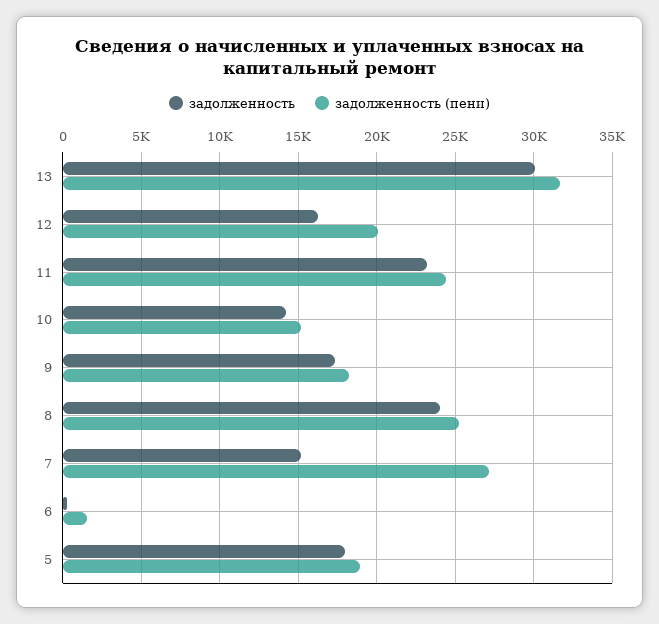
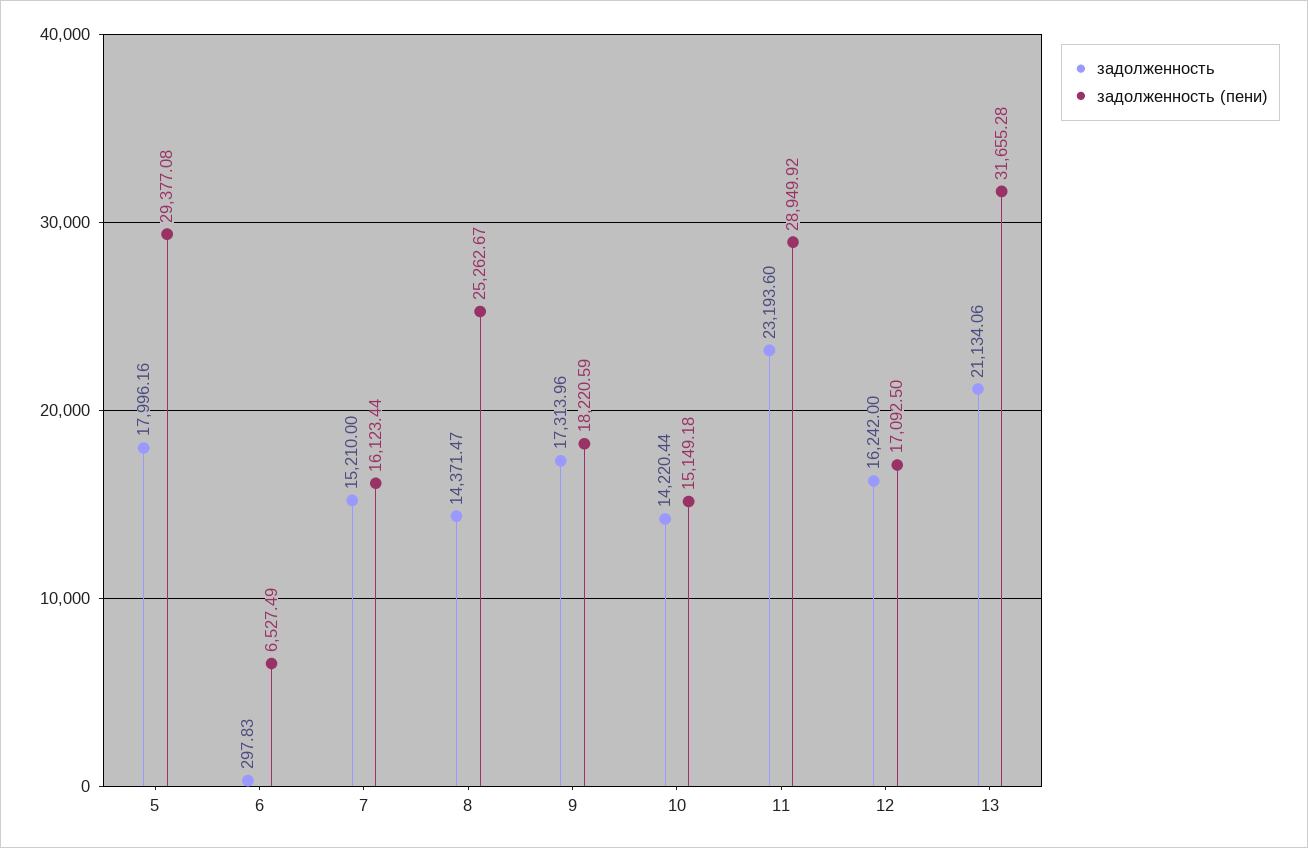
  {
    "задолженность": {
-     "13": 30000,
+     "13": 21134.06,
      "12": 16242,
      "11": 23193.6,
      "10": 14220.44,
      "9": 17313.96,
-     "8": 24000,
+     "8": 14371.47,
      "7": 15210,
      "6": 297.83,
      "5": 17996.16
    },
    "задолженность (пени)": {
      "13": 31655.28,
-     "12": 20000,
+     "12": 17092.5,
-     "11": 24500,
+     "11": 28949.92,
      "10": 15149.18,
      "9": 18220.59,
      "8": 25262.67,
-     "7": 27000,
+     "7": 16123.44,
-     "6": 1500,
+     "6": 6527.49,
-     "5": 19000
+     "5": 29377.08
    }
  }

